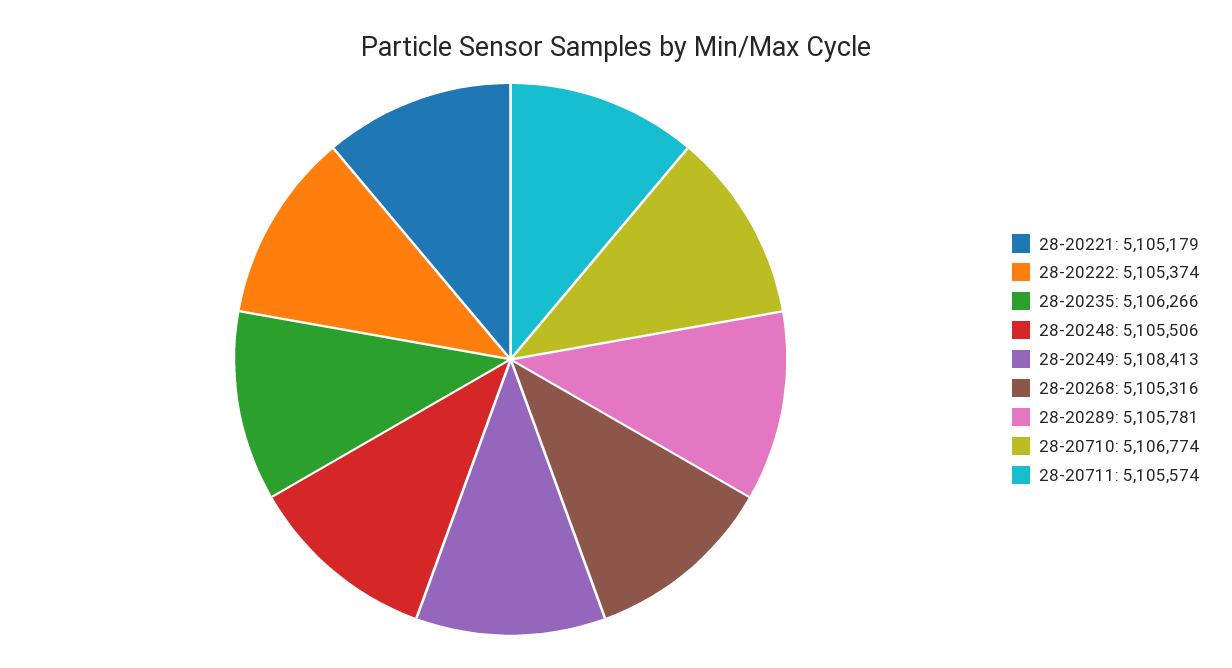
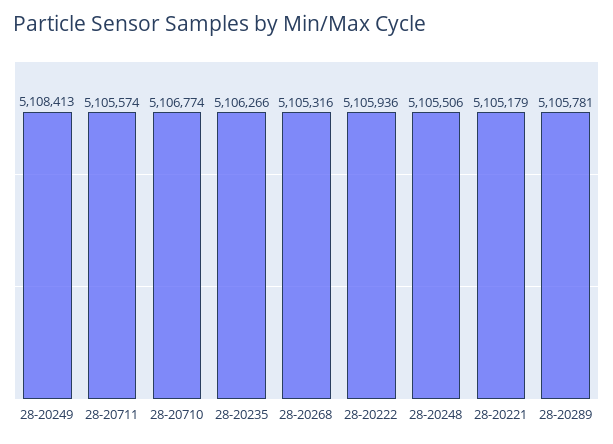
  {
    "28-20221": 5105179,
-   "28-20222": 5105374,
+   "28-20222": 5105936,
    "28-20235": 5106266,
    "28-20248": 5105506,
    "28-20249": 5108413,
    "28-20268": 5105316,
    "28-20289": 5105781,
    "28-20710": 5106774,
    "28-20711": 5105574
  }

